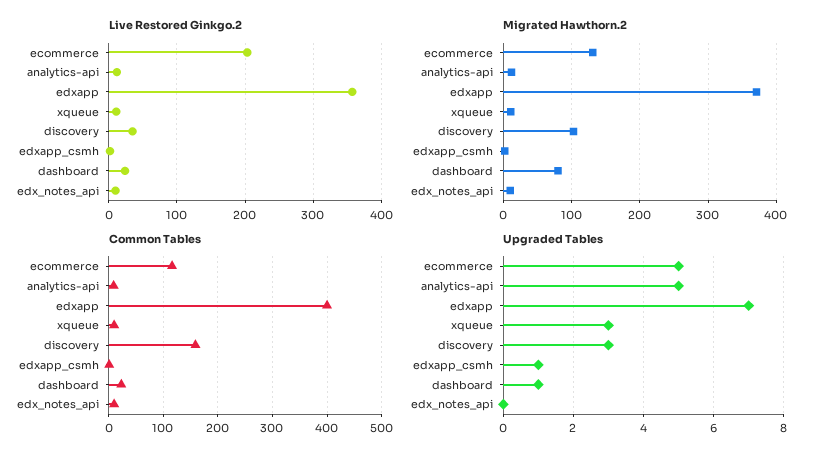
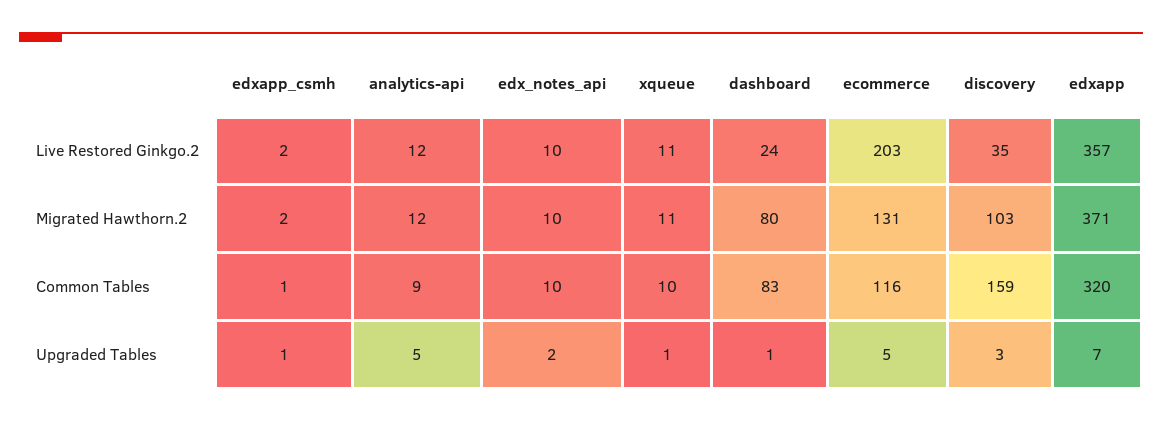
  {
    "Live Restored Ginkgo.2": {
      "ecommerce": 203,
      "analytics-api": 12,
      "edxapp": 357,
      "xqueue": 11,
      "discovery": 35,
      "edxapp_csmh": 2,
      "dashboard": 24,
      "edx_notes_api": 10
    },
    "Migrated Hawthorn.2": {
      "ecommerce": 131,
      "analytics-api": 12,
      "edxapp": 371,
      "xqueue": 11,
      "discovery": 103,
      "edxapp_csmh": 2,
      "dashboard": 80,
      "edx_notes_api": 10
    },
    "Common Tables": {
      "ecommerce": 116,
      "analytics-api": 9,
-     "edxapp": 400,
+     "edxapp": 320,
      "xqueue": 10,
      "discovery": 159,
      "edxapp_csmh": 1,
-     "dashboard": 20,
+     "dashboard": 83,
      "edx_notes_api": 10
    },
    "Upgraded Tables": {
      "ecommerce": 5,
      "analytics-api": 5,
      "edxapp": 7,
-     "xqueue": 3,
+     "xqueue": 1,
      "discovery": 3,
      "edxapp_csmh": 1,
      "dashboard": 1,
-     "edx_notes_api": 0
+     "edx_notes_api": 2
    }
  }

